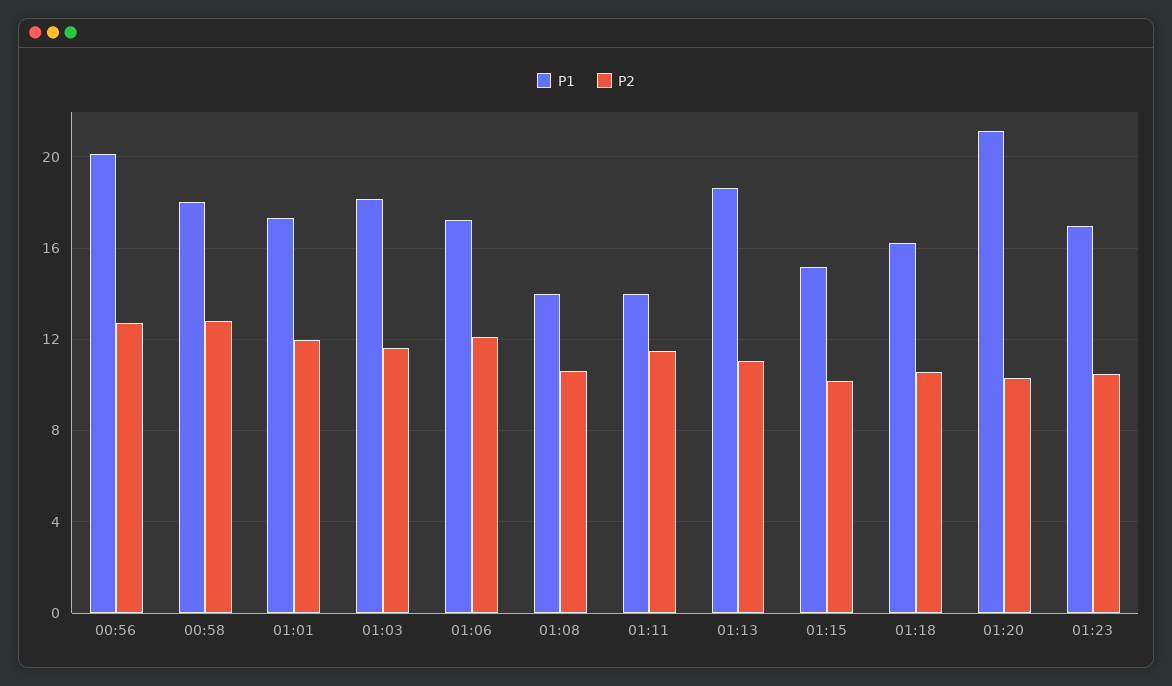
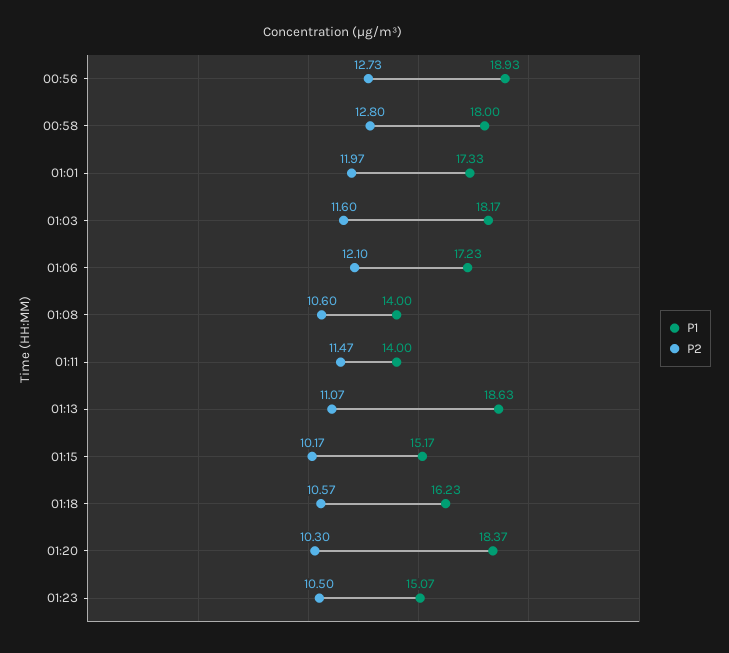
  {
    "P1": {
-     "00:56": 20,
+     "00:56": 18.93,
      "00:58": 18,
      "01:01": 17.33,
      "01:03": 18.17,
      "01:06": 17.23,
      "01:08": 14,
      "01:11": 14,
      "01:13": 18.63,
      "01:15": 15.17,
      "01:18": 16.23,
-     "01:20": 21,
+     "01:20": 18.37,
-     "01:23": 17
+     "01:23": 15.07
    },
    "P2": {
      "00:56": 12.73,
      "00:58": 12.8,
      "01:01": 11.97,
      "01:03": 11.6,
      "01:06": 12.1,
      "01:08": 10.6,
      "01:11": 11.47,
      "01:13": 11.07,
      "01:15": 10.17,
      "01:18": 10.57,
      "01:20": 10.3,
      "01:23": 10.5
    }
  }

